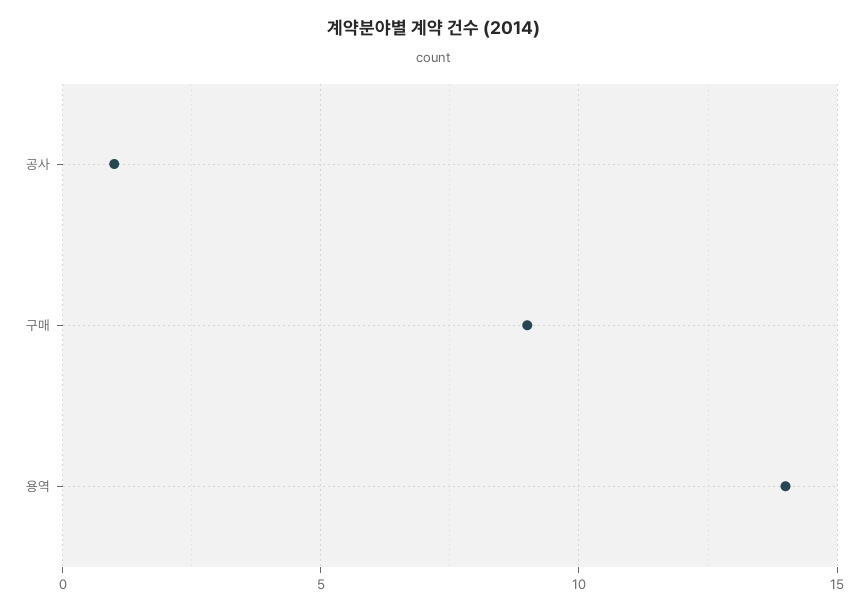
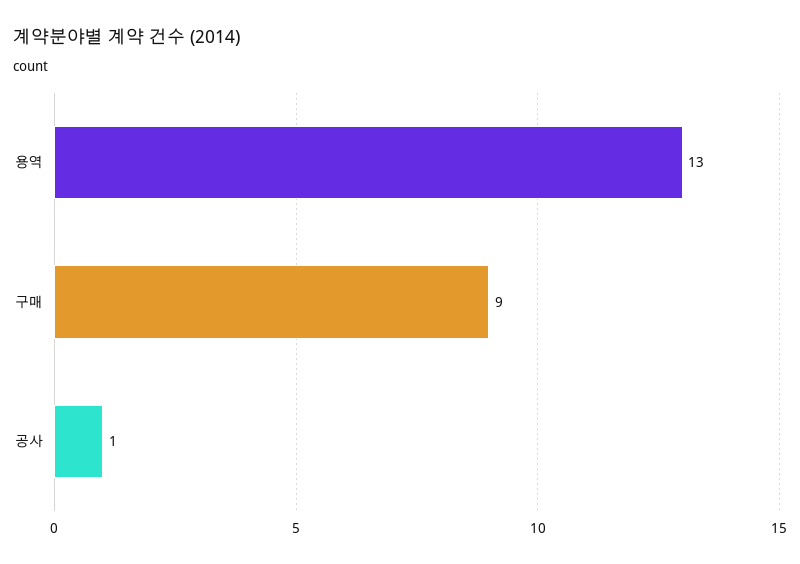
  {
    "공사": 1,
    "구매": 9,
-   "용역": 14
+   "용역": 13
  }

